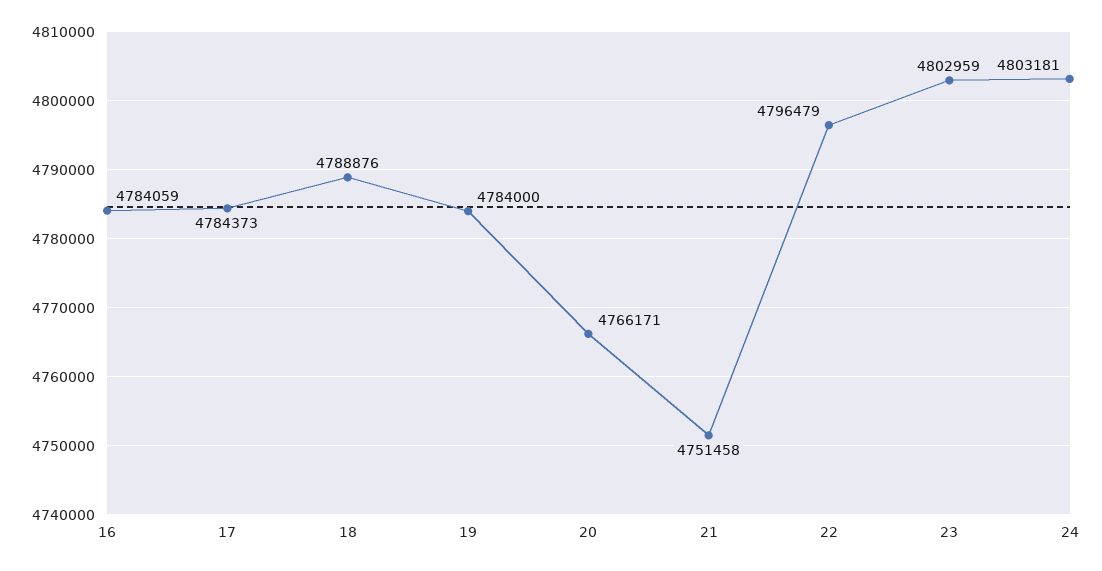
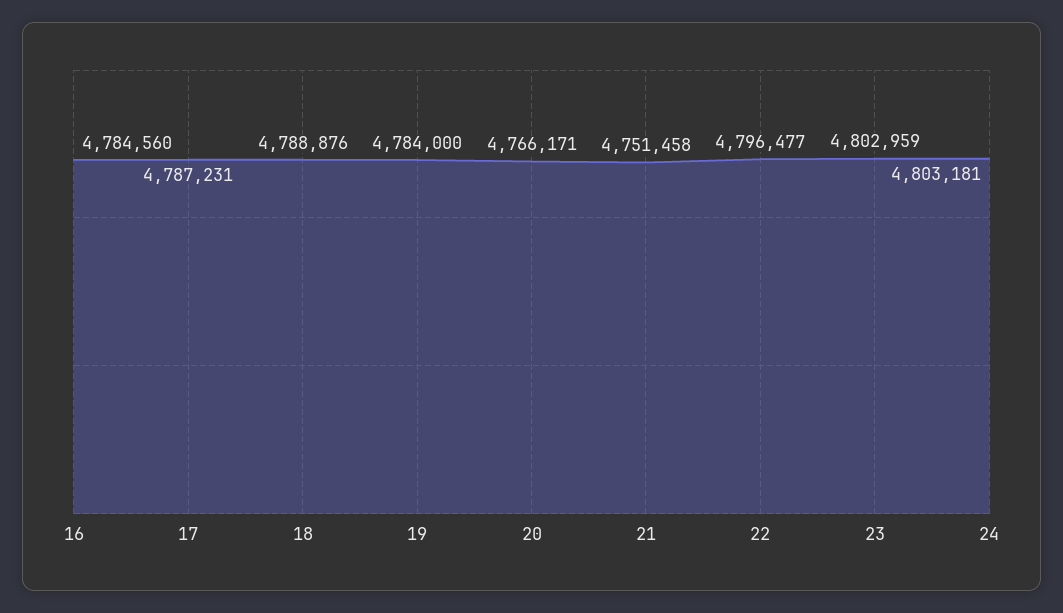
  {
-   "16": 4784059,
+   "16": 4784560,
-   "17": 4784373,
+   "17": 4787231,
    "18": 4788876,
    "19": 4784000,
    "20": 4766171,
    "21": 4751458,
-   "22": 4796479,
+   "22": 4796477,
    "23": 4802959,
    "24": 4803181
  }

